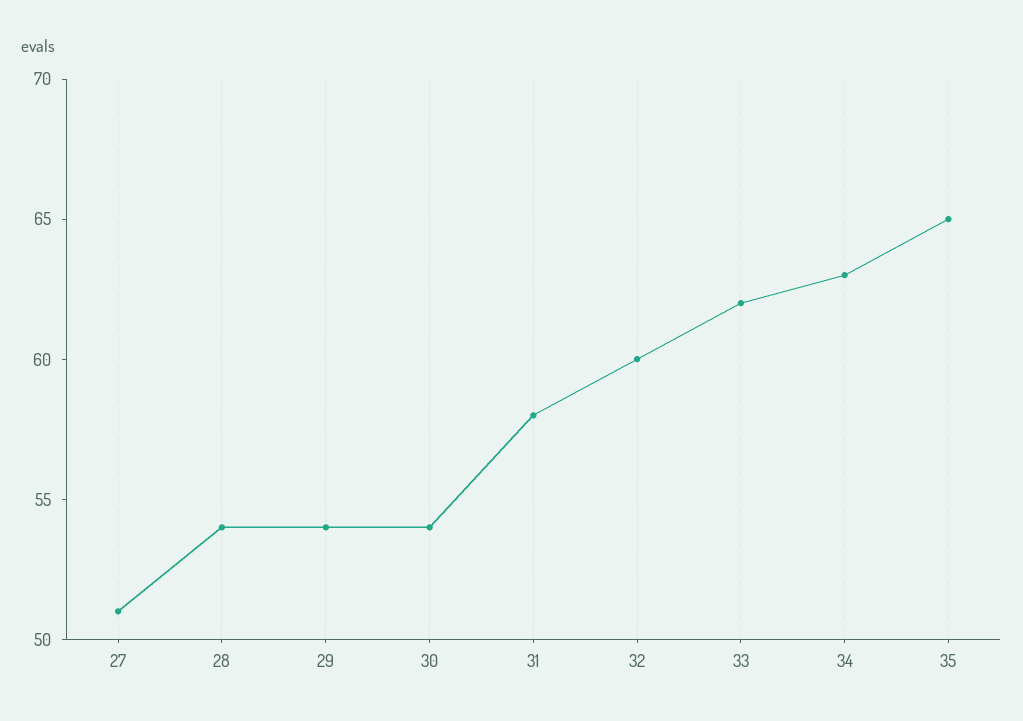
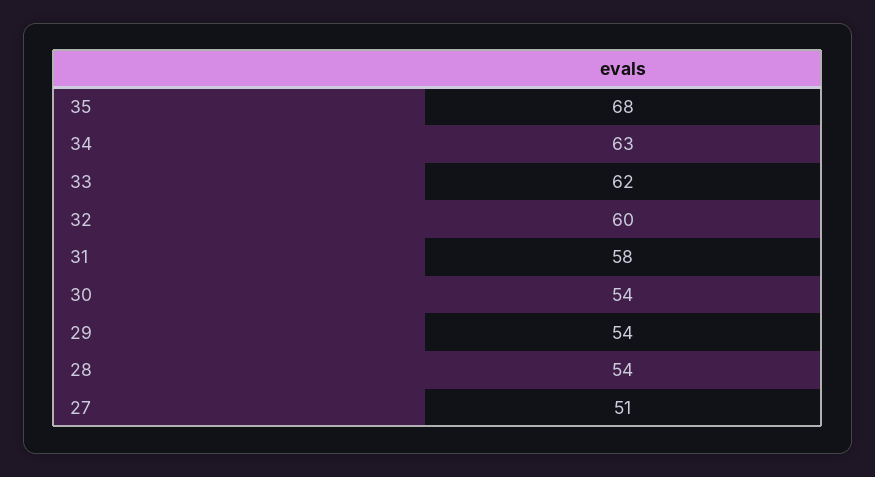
  {
    "27": 51,
    "28": 54,
    "29": 54,
    "30": 54,
    "31": 58,
    "32": 60,
    "33": 62,
    "34": 63,
-   "35": 65
+   "35": 68
  }

